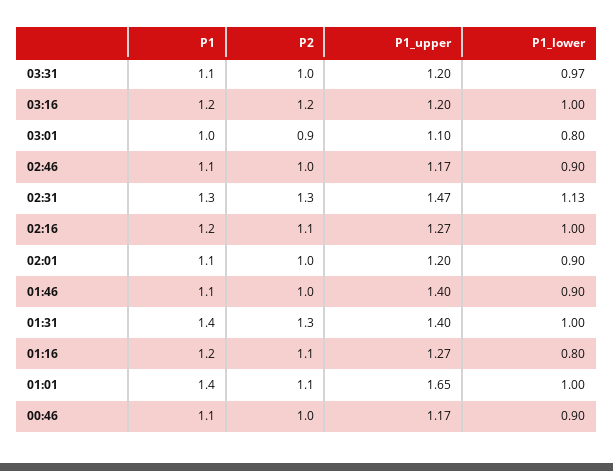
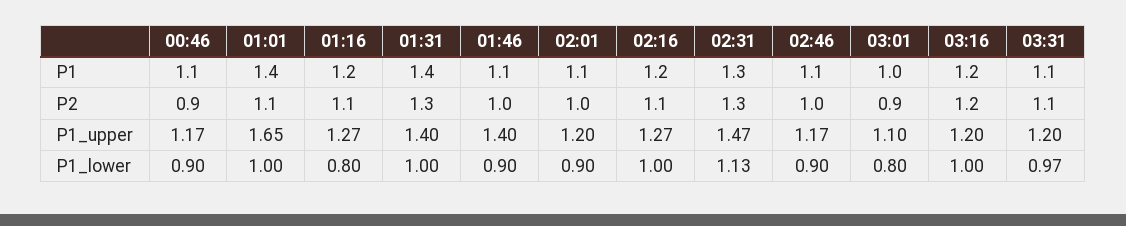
  {
    "P1": {
      "03:31": 1.1,
      "03:16": 1.2,
      "03:01": 1,
      "02:46": 1.1,
      "02:31": 1.3,
      "02:16": 1.2,
      "02:01": 1.1,
      "01:46": 1.1,
      "01:31": 1.4,
      "01:16": 1.2,
      "01:01": 1.4,
      "00:46": 1.1
    },
    "P2": {
-     "03:31": 1,
+     "03:31": 1.1,
      "03:16": 1.2,
      "03:01": 0.9,
      "02:46": 1,
      "02:31": 1.3,
      "02:16": 1.1,
      "02:01": 1,
      "01:46": 1,
      "01:31": 1.3,
      "01:16": 1.1,
      "01:01": 1.1,
-     "00:46": 1
+     "00:46": 0.9
    },
    "P1_upper": {
      "03:31": 1.2,
      "03:16": 1.2,
      "03:01": 1.1,
      "02:46": 1.17,
      "02:31": 1.47,
      "02:16": 1.27,
      "02:01": 1.2,
      "01:46": 1.4,
      "01:31": 1.4,
      "01:16": 1.27,
      "01:01": 1.65,
      "00:46": 1.17
    },
    "P1_lower": {
      "03:31": 0.97,
      "03:16": 1,
      "03:01": 0.8,
      "02:46": 0.9,
      "02:31": 1.13,
      "02:16": 1,
      "02:01": 0.9,
      "01:46": 0.9,
      "01:31": 1,
      "01:16": 0.8,
      "01:01": 1,
      "00:46": 0.9
    }
  }

